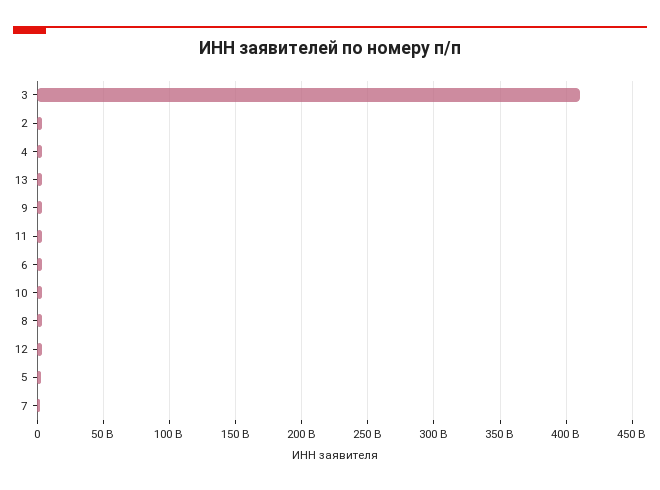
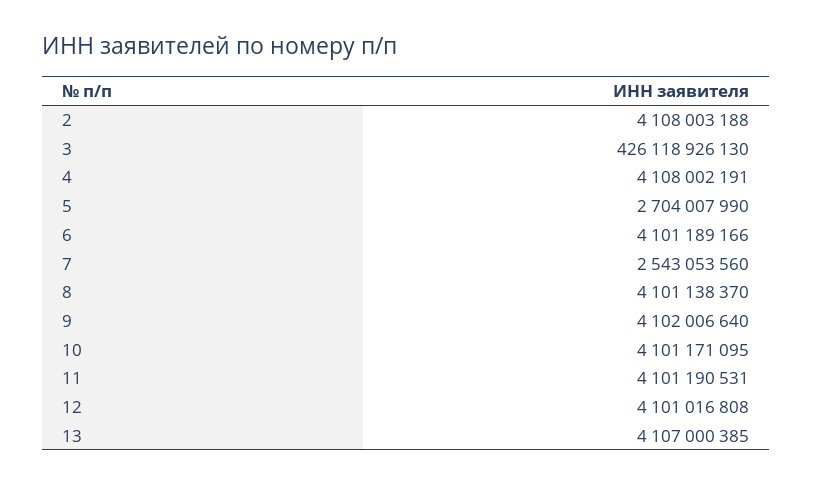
  {
-   "3": 410000000000,
+   "3": 426118926130,
    "2": 4108003188,
    "4": 4108002191,
    "13": 4107000385,
    "9": 4102006640,
    "11": 4101190531,
    "6": 4101189166,
    "10": 4101171095,
    "8": 4101138370,
    "12": 4101016808,
    "5": 2704007990,
    "7": 2543053560
  }

